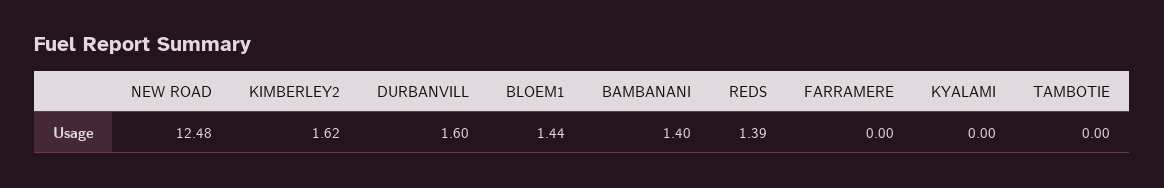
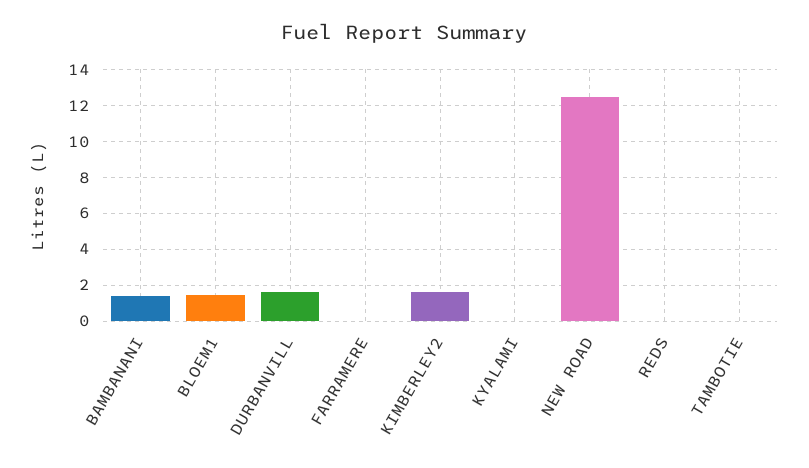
  {
    "NEW ROAD": 12.48,
    "KIMBERLEY2": 1.62,
    "DURBANVILL": 1.6,
    "BLOEM1": 1.44,
    "BAMBANANI": 1.4,
-   "REDS": 1.39,
+   "REDS": 0,
    "FARRAMERE": 0,
    "KYALAMI": 0,
    "TAMBOTIE": 0
  }

